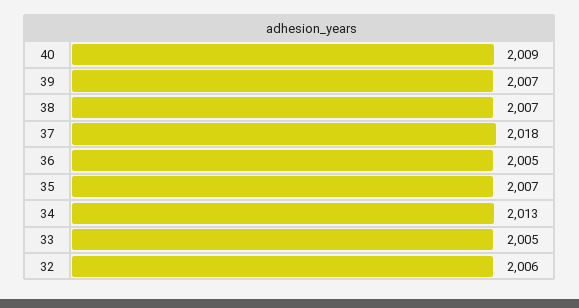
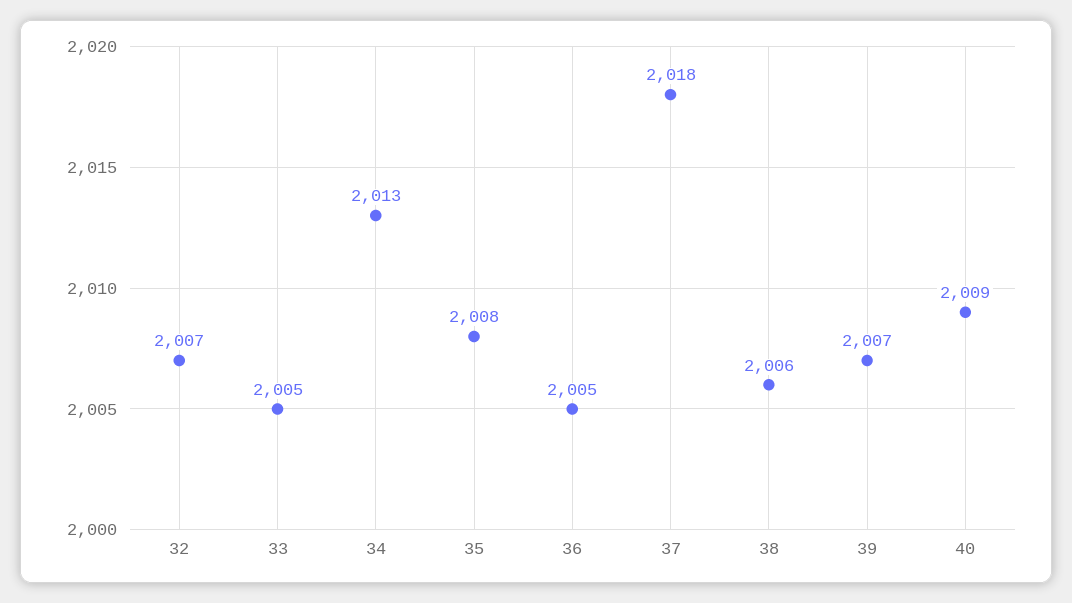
  {
    "40": 2009,
    "39": 2007,
-   "38": 2007,
+   "38": 2006,
    "37": 2018,
    "36": 2005,
-   "35": 2007,
+   "35": 2008,
    "34": 2013,
    "33": 2005,
-   "32": 2006
+   "32": 2007
  }

